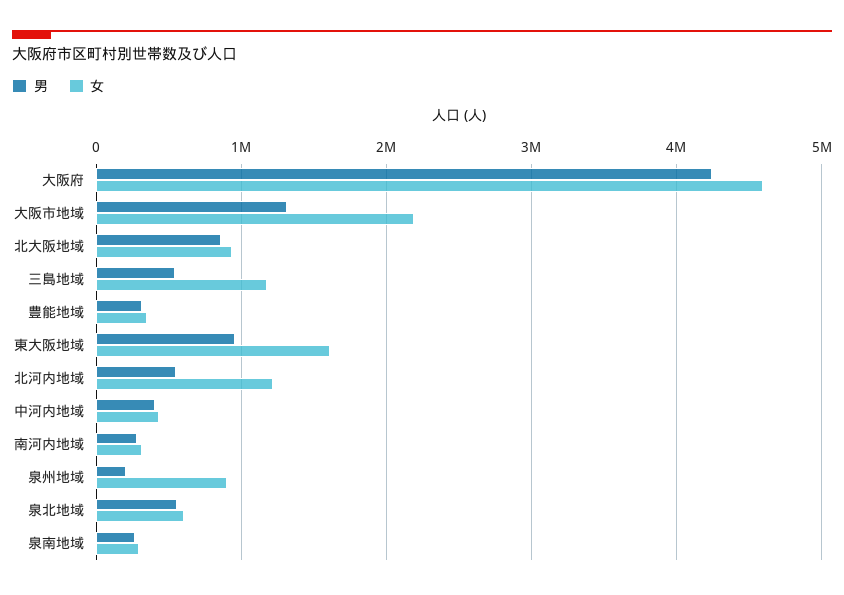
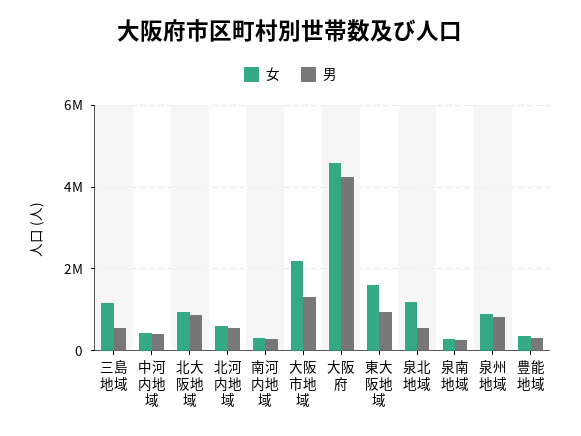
  {
    "男": {
      "大阪府": 4200000,
      "大阪市地域": 1300000,
      "北大阪地域": 900000,
      "三島地域": 500000,
      "豊能地域": 300000,
      "東大阪地域": 1000000,
      "北河内地域": 600000,
      "中河内地域": 400000,
      "南河内地域": 300000,
-     "泉州地域": 200000,
+     "泉州地域": 800000,
      "泉北地域": 600000,
      "泉南地域": 300000
    },
    "女": {
      "大阪府": 4600000,
      "大阪市地域": 2200000,
      "北大阪地域": 900000,
      "三島地域": 1200000,
      "豊能地域": 400000,
      "東大阪地域": 1600000,
-     "北河内地域": 1200000,
+     "北河内地域": 600000,
      "中河内地域": 400000,
      "南河内地域": 300000,
      "泉州地域": 900000,
-     "泉北地域": 600000,
+     "泉北地域": 1200000,
      "泉南地域": 300000
    }
  }

